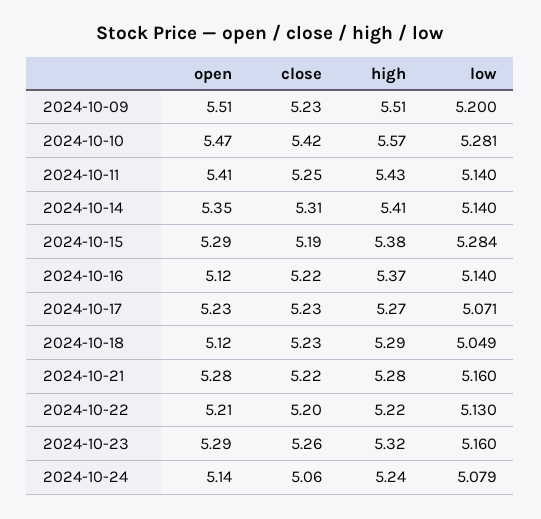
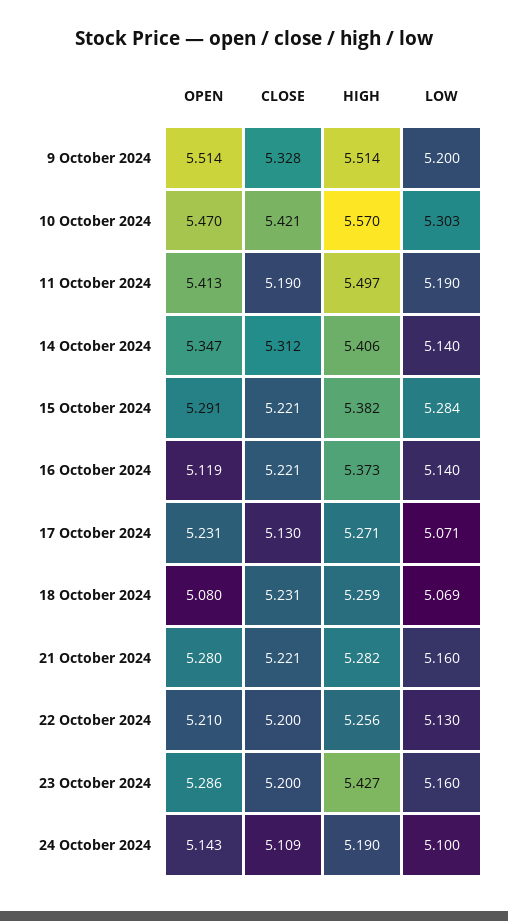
  {
    "open": {
      "2024-10-09": 5.514,
      "2024-10-10": 5.47,
      "2024-10-11": 5.413,
      "2024-10-14": 5.347,
      "2024-10-15": 5.291,
      "2024-10-16": 5.119,
      "2024-10-17": 5.231,
-     "2024-10-18": 5.12,
+     "2024-10-18": 5.08,
      "2024-10-21": 5.28,
      "2024-10-22": 5.21,
      "2024-10-23": 5.286,
      "2024-10-24": 5.143
    },
    "close": {
-     "2024-10-09": 5.23,
+     "2024-10-09": 5.328,
      "2024-10-10": 5.421,
-     "2024-10-11": 5.25,
+     "2024-10-11": 5.19,
      "2024-10-14": 5.312,
-     "2024-10-15": 5.19,
+     "2024-10-15": 5.221,
      "2024-10-16": 5.221,
-     "2024-10-17": 5.23,
+     "2024-10-17": 5.13,
      "2024-10-18": 5.231,
      "2024-10-21": 5.221,
      "2024-10-22": 5.2,
-     "2024-10-23": 5.26,
+     "2024-10-23": 5.2,
-     "2024-10-24": 5.06
+     "2024-10-24": 5.109
    },
    "high": {
      "2024-10-09": 5.514,
      "2024-10-10": 5.57,
-     "2024-10-11": 5.43,
+     "2024-10-11": 5.497,
      "2024-10-14": 5.406,
      "2024-10-15": 5.382,
      "2024-10-16": 5.373,
      "2024-10-17": 5.271,
-     "2024-10-18": 5.29,
+     "2024-10-18": 5.259,
      "2024-10-21": 5.282,
-     "2024-10-22": 5.22,
+     "2024-10-22": 5.256,
-     "2024-10-23": 5.32,
+     "2024-10-23": 5.427,
-     "2024-10-24": 5.24
+     "2024-10-24": 5.19
    },
    "low": {
      "2024-10-09": 5.2,
-     "2024-10-10": 5.281,
+     "2024-10-10": 5.303,
-     "2024-10-11": 5.14,
+     "2024-10-11": 5.19,
      "2024-10-14": 5.14,
      "2024-10-15": 5.284,
      "2024-10-16": 5.14,
      "2024-10-17": 5.071,
-     "2024-10-18": 5.049,
+     "2024-10-18": 5.069,
      "2024-10-21": 5.16,
      "2024-10-22": 5.13,
      "2024-10-23": 5.16,
-     "2024-10-24": 5.079
+     "2024-10-24": 5.1
    }
  }

